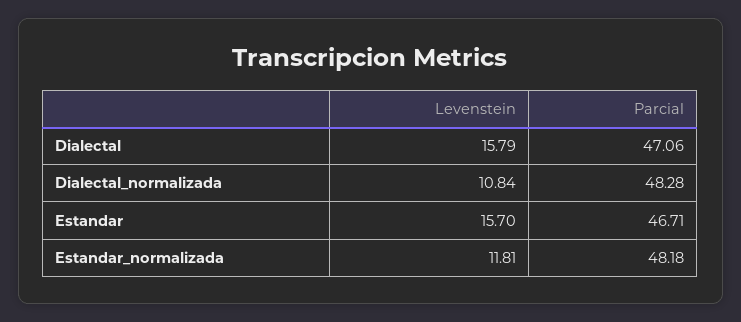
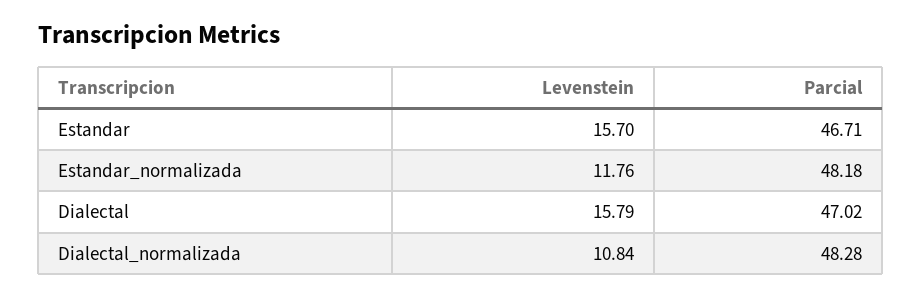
  {
    "Levenstein": {
      "Dialectal": 15.79,
      "Dialectal_normalizada": 10.84,
      "Estandar": 15.7,
-     "Estandar_normalizada": 11.81
+     "Estandar_normalizada": 11.76
    },
    "Parcial": {
-     "Dialectal": 47.06,
+     "Dialectal": 47.02,
      "Dialectal_normalizada": 48.28,
      "Estandar": 46.71,
      "Estandar_normalizada": 48.18
    }
  }

